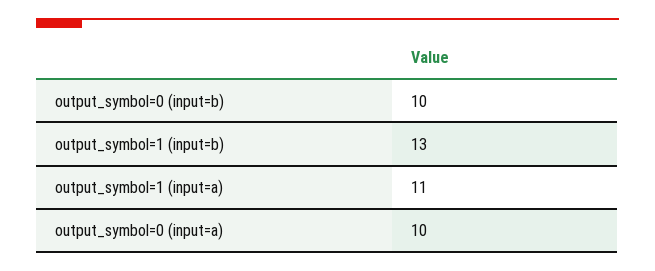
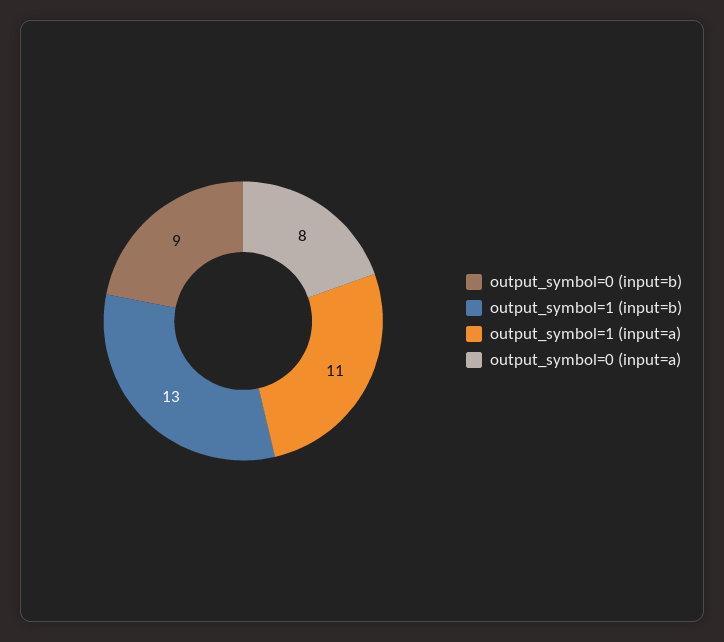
  {
-   "output_symbol=0 (input=b)": 10,
+   "output_symbol=0 (input=b)": 9,
    "output_symbol=1 (input=b)": 13,
    "output_symbol=1 (input=a)": 11,
-   "output_symbol=0 (input=a)": 10
+   "output_symbol=0 (input=a)": 8
  }

